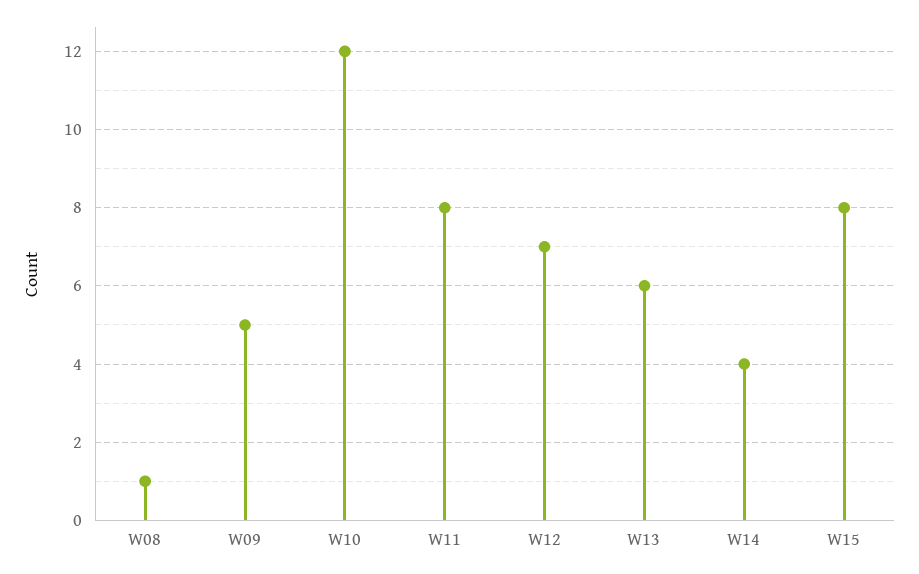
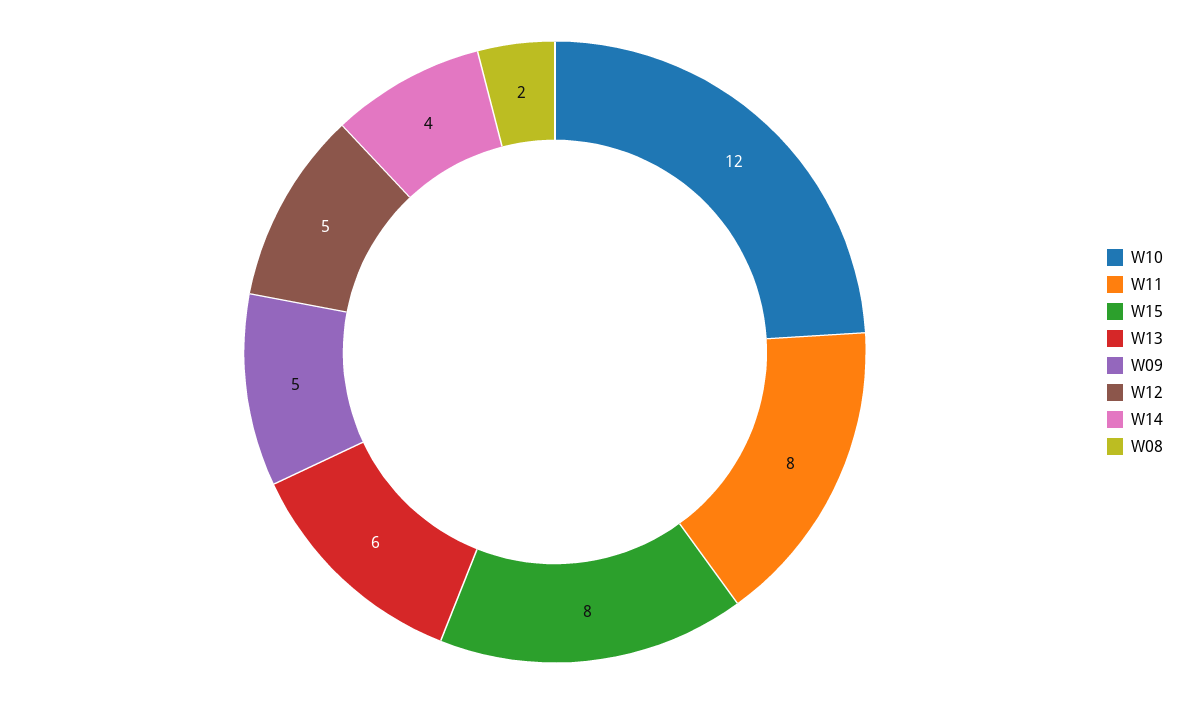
  {
-   "W08": 1,
+   "W08": 2,
    "W09": 5,
    "W10": 12,
    "W11": 8,
-   "W12": 7,
+   "W12": 5,
    "W13": 6,
    "W14": 4,
    "W15": 8
  }

